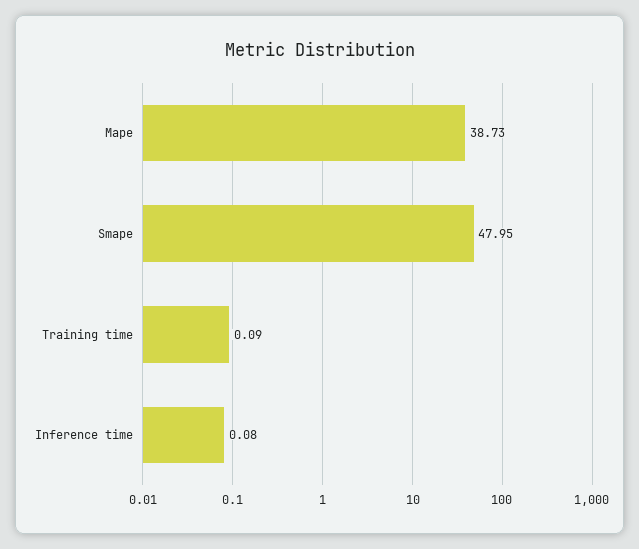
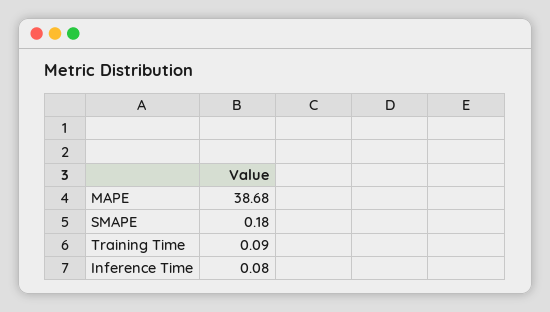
  {
-   "Mape": 38.73,
+   "Mape": 38.68,
-   "Smape": 47.95,
+   "Smape": 0.18,
    "Training time": 0.09,
    "Inference time": 0.08
  }

